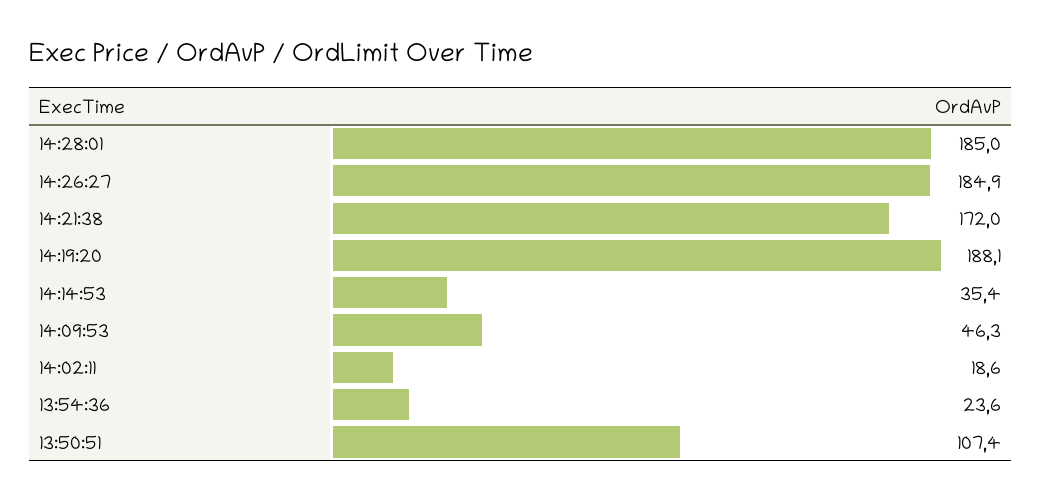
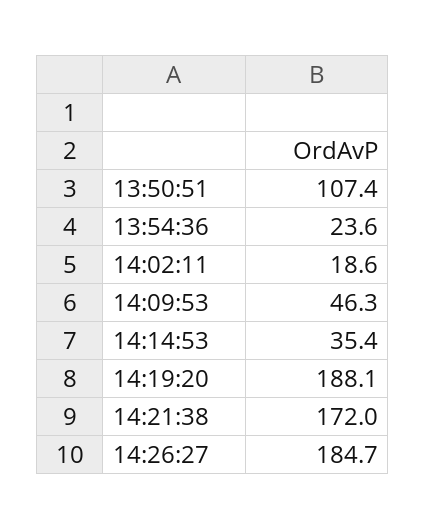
  {
-   "14:28:01": 185,
-   "14:26:27": 184.9,
+   "14:26:27": 184.7,
    "14:21:38": 172,
    "14:19:20": 188.1,
    "14:14:53": 35.4,
    "14:09:53": 46.3,
    "14:02:11": 18.6,
    "13:54:36": 23.6,
    "13:50:51": 107.4
  }

